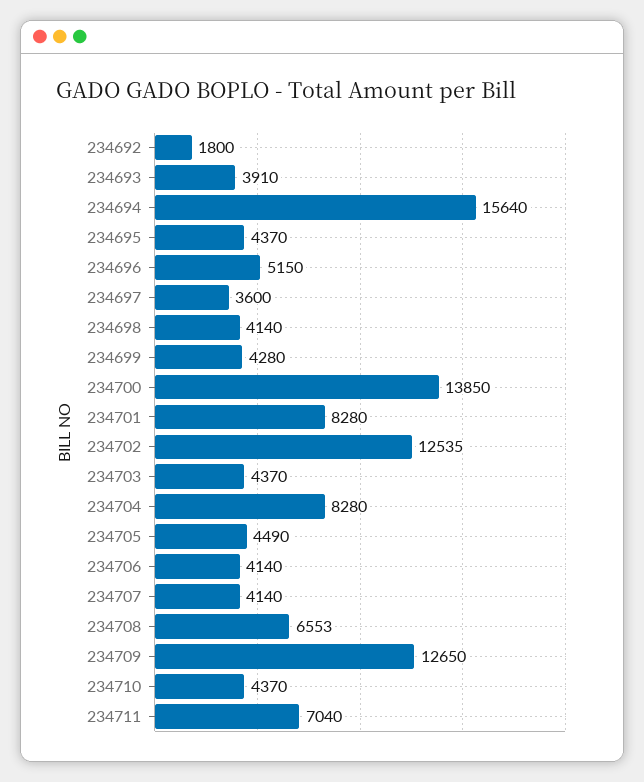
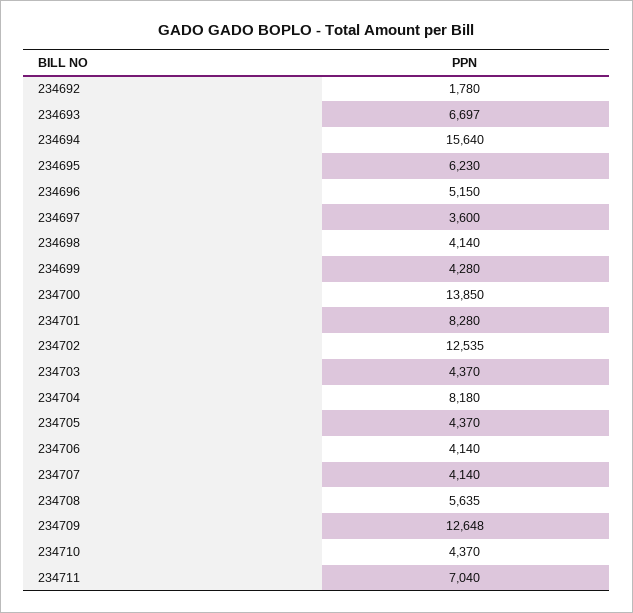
  {
-   "234692": 1800,
+   "234692": 1780,
-   "234693": 3910,
+   "234693": 6697,
    "234694": 15640,
-   "234695": 4370,
+   "234695": 6230,
    "234696": 5150,
    "234697": 3600,
    "234698": 4140,
    "234699": 4280,
    "234700": 13850,
    "234701": 8280,
    "234702": 12535,
    "234703": 4370,
-   "234704": 8280,
+   "234704": 8180,
-   "234705": 4490,
+   "234705": 4370,
    "234706": 4140,
    "234707": 4140,
-   "234708": 6553,
+   "234708": 5635,
-   "234709": 12650,
+   "234709": 12648,
    "234710": 4370,
    "234711": 7040
  }

